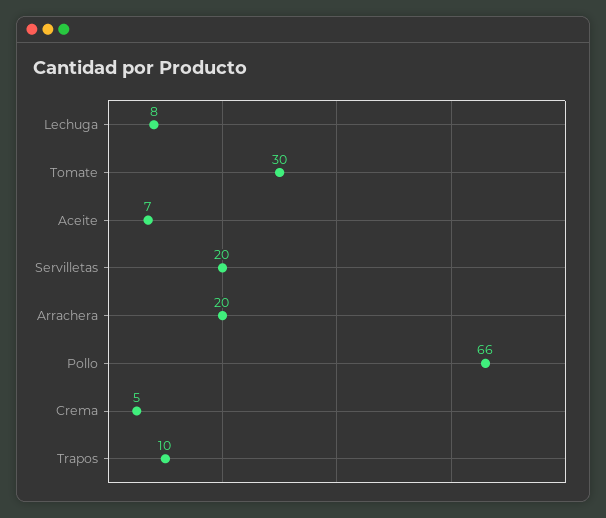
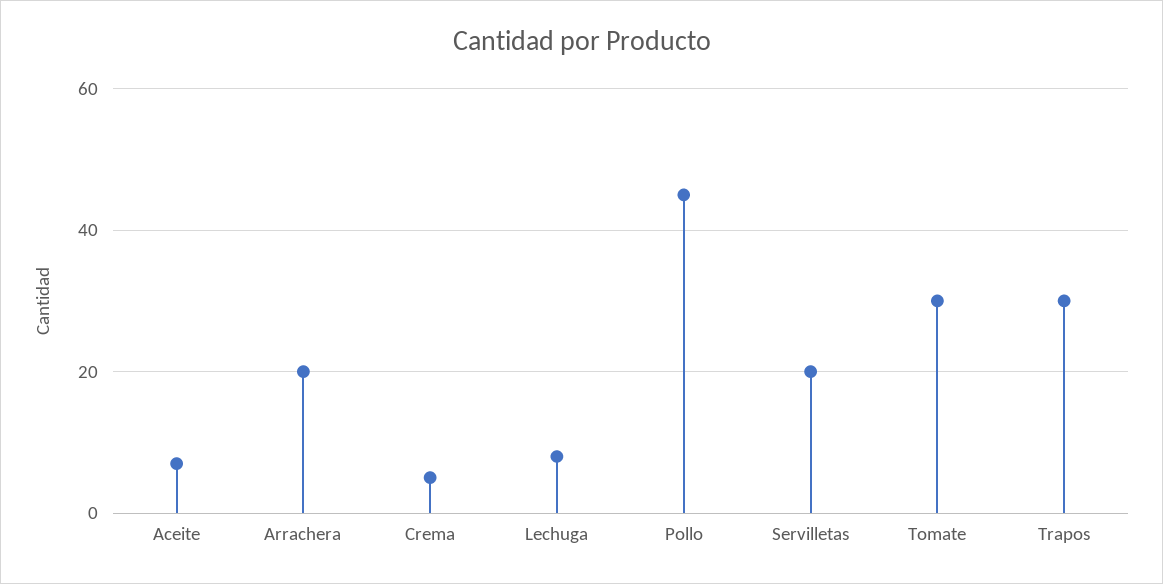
  {
    "Lechuga": 8,
    "Tomate": 30,
    "Aceite": 7,
    "Servilletas": 20,
    "Arrachera": 20,
-   "Pollo": 66,
+   "Pollo": 45,
    "Crema": 5,
-   "Trapos": 10
+   "Trapos": 30
  }

